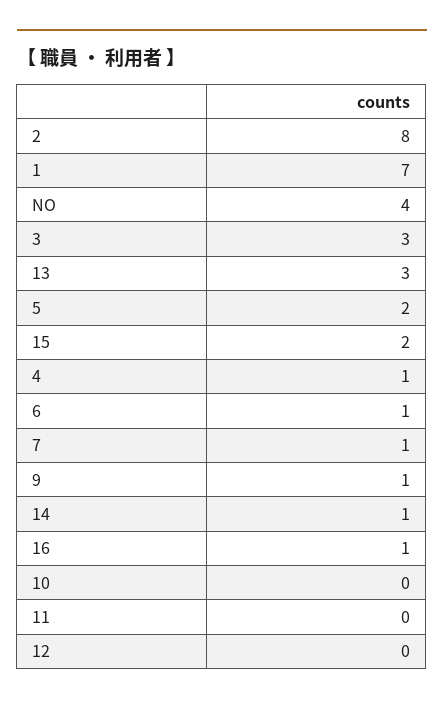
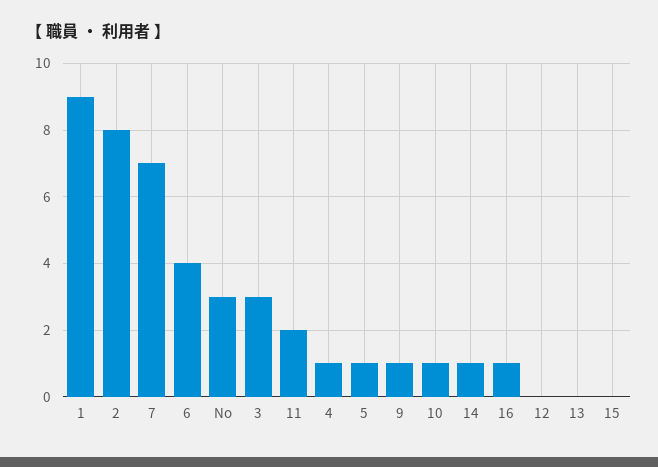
  {
    "2": 8,
-   "1": 7,
+   "1": 9,
-   "NO": 4,
+   "NO": 3,
    "3": 3,
-   "13": 3,
+   "13": 0,
-   "5": 2,
+   "5": 1,
-   "15": 2,
+   "15": 0,
    "4": 1,
-   "6": 1,
+   "6": 4,
-   "7": 1,
+   "7": 7,
    "9": 1,
    "14": 1,
    "16": 1,
-   "10": 0,
+   "10": 1,
-   "11": 0,
+   "11": 2,
    "12": 0
  }

